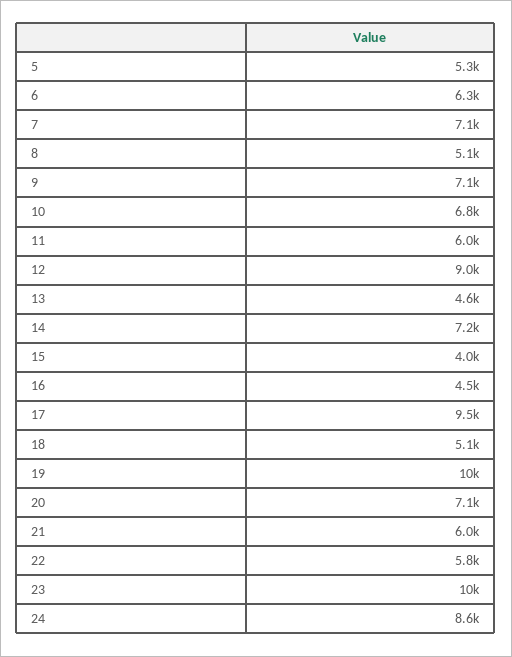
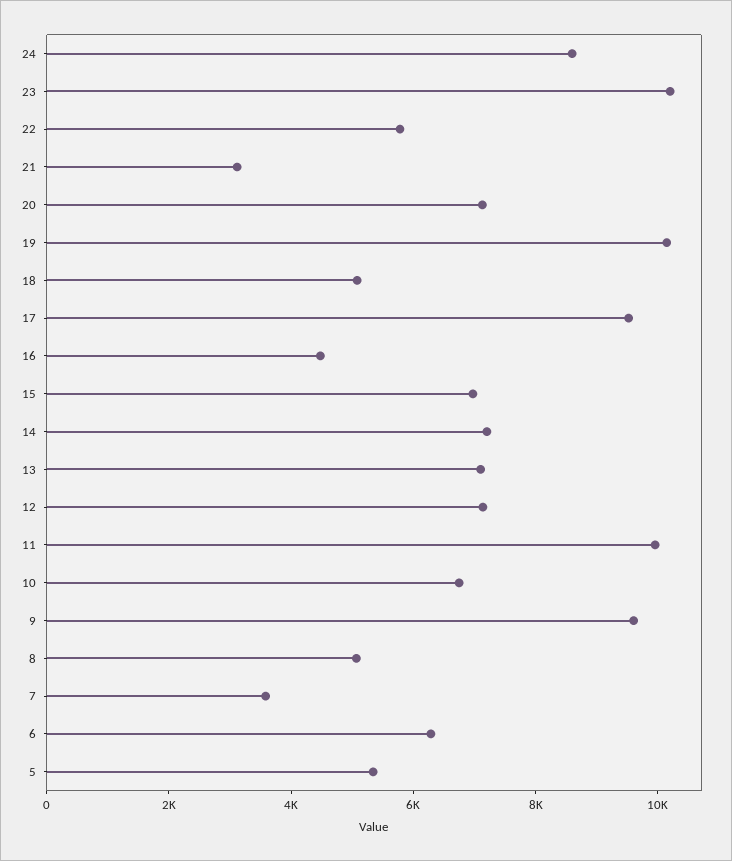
  {
    "5": 5300,
    "6": 6300,
-   "7": 7100,
+   "7": 3500,
    "8": 5100,
-   "9": 7100,
+   "9": 9500,
    "10": 6800,
-   "11": 6000,
+   "11": 10000,
-   "12": 9000,
+   "12": 7000,
-   "13": 4600,
+   "13": 7000,
    "14": 7200,
-   "15": 4000,
+   "15": 7000,
    "16": 4500,
    "17": 9500,
    "18": 5100,
    "19": 10000,
    "20": 7100,
-   "21": 6000,
+   "21": 3000,
    "22": 5800,
    "23": 10000,
    "24": 8600
  }

